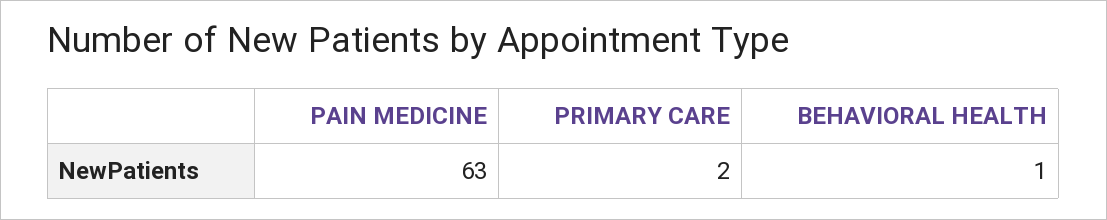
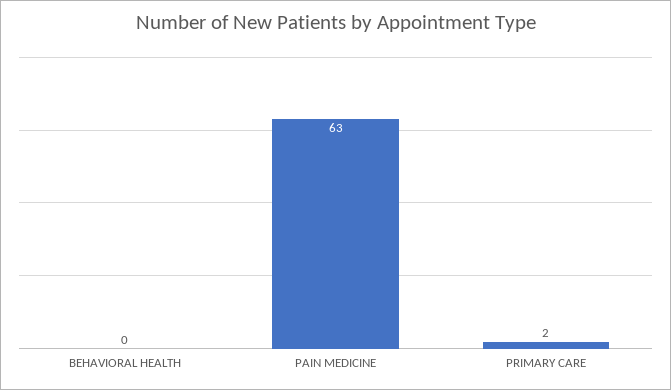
  {
    "PAIN MEDICINE": 63,
    "PRIMARY CARE": 2,
-   "BEHAVIORAL HEALTH": 1
+   "BEHAVIORAL HEALTH": 0
  }

